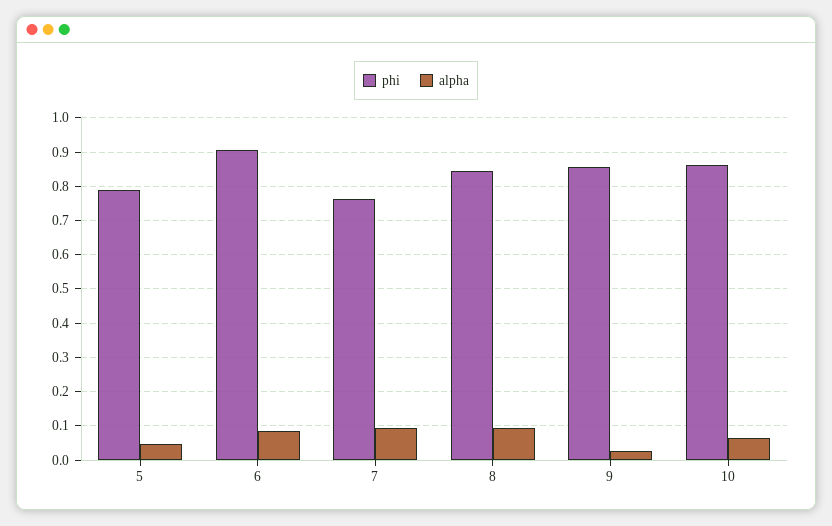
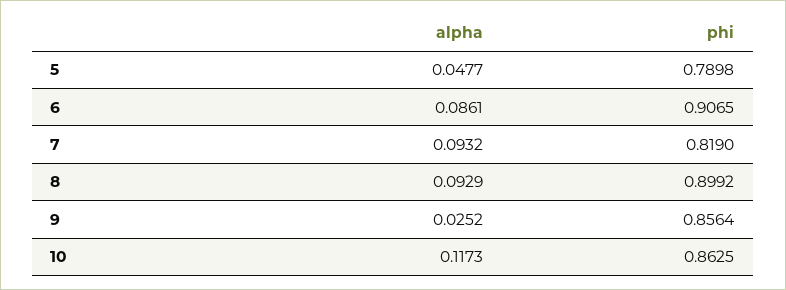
  {
    "phi": {
      "5": 0.7898,
      "6": 0.9065,
-     "7": 0.76,
+     "7": 0.819,
-     "8": 0.84,
+     "8": 0.8992,
      "9": 0.8564,
      "10": 0.8625
    },
    "alpha": {
      "5": 0.0477,
      "6": 0.0861,
      "7": 0.0932,
      "8": 0.0929,
      "9": 0.0252,
-     "10": 0.06
+     "10": 0.1173
    }
  }

